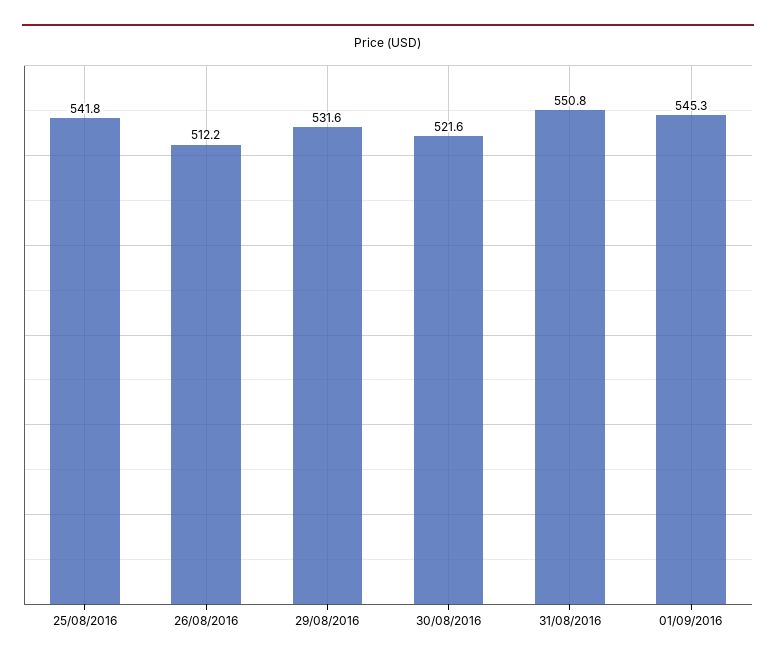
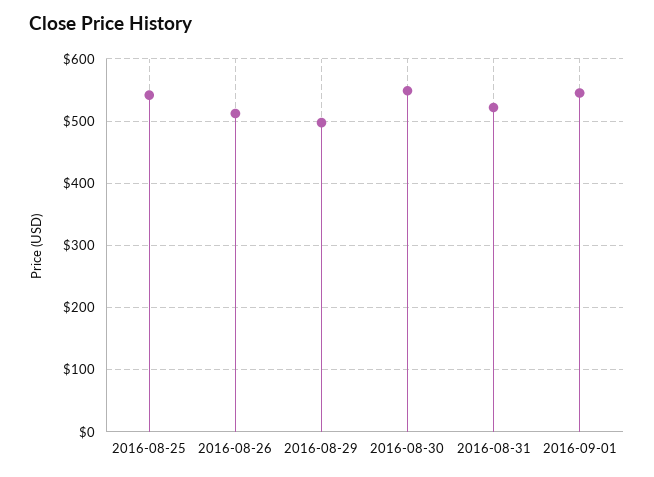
  {
    "25/08/2016": 541.8,
    "26/08/2016": 512.2,
-   "29/08/2016": 531.6,
+   "29/08/2016": 500,
-   "30/08/2016": 521.6,
+   "30/08/2016": 550,
-   "31/08/2016": 550.8,
+   "31/08/2016": 520,
    "01/09/2016": 545.3
  }

